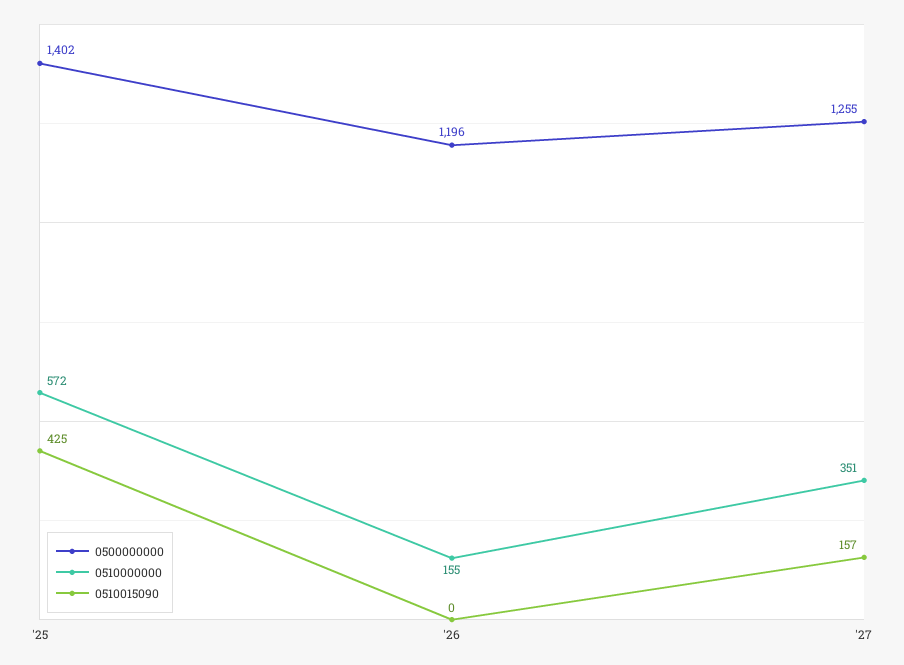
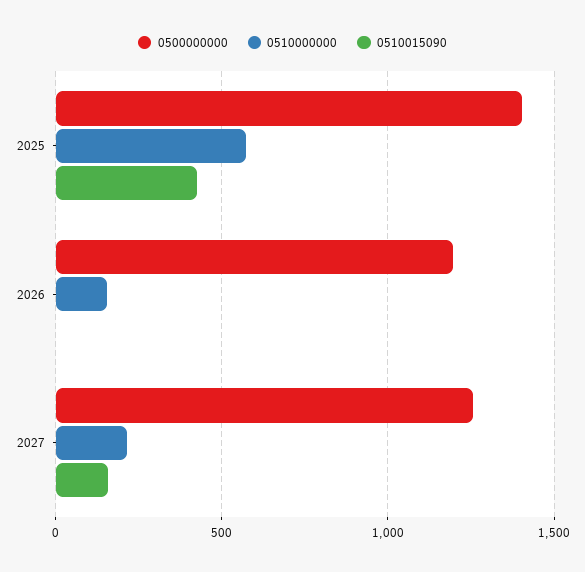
  {
    "0500000000": {
      "'25": 1402,
      "'26": 1196,
      "'27": 1255
    },
    "0510000000": {
      "'25": 572,
      "'26": 155,
-     "'27": 351
+     "'27": 200
    },
    "0510015090": {
      "'25": 425,
      "'26": 0,
      "'27": 157
    }
  }

